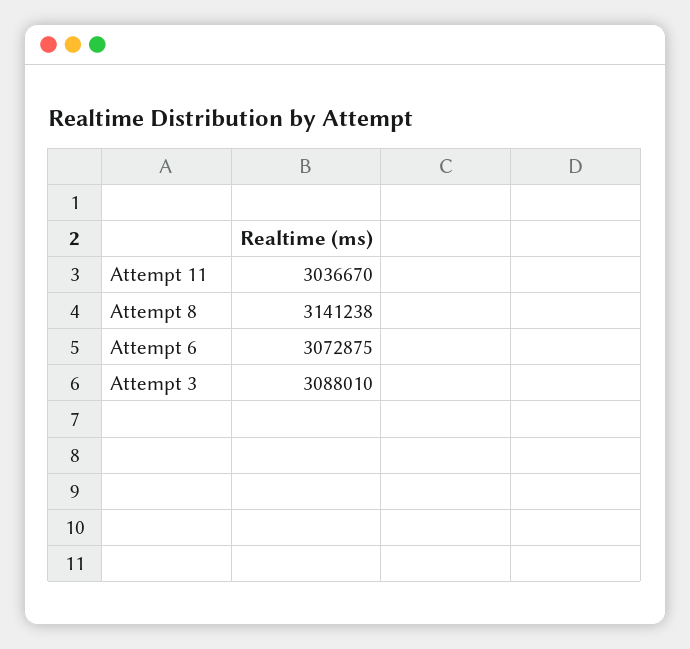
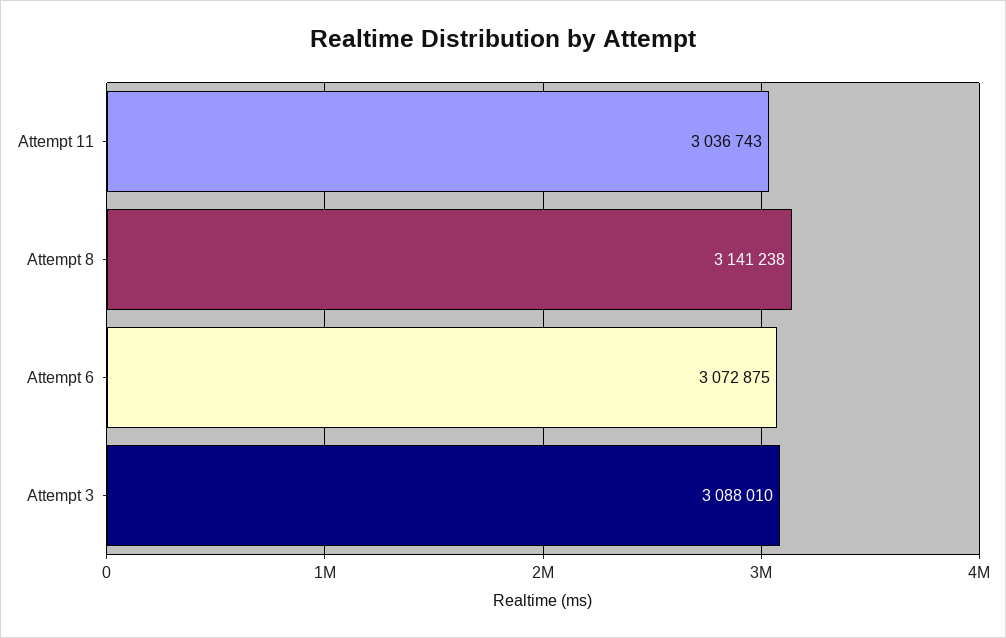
  {
-   "Attempt 11": 3036670,
+   "Attempt 11": 3036743,
    "Attempt 8": 3141238,
    "Attempt 6": 3072875,
    "Attempt 3": 3088010
  }

